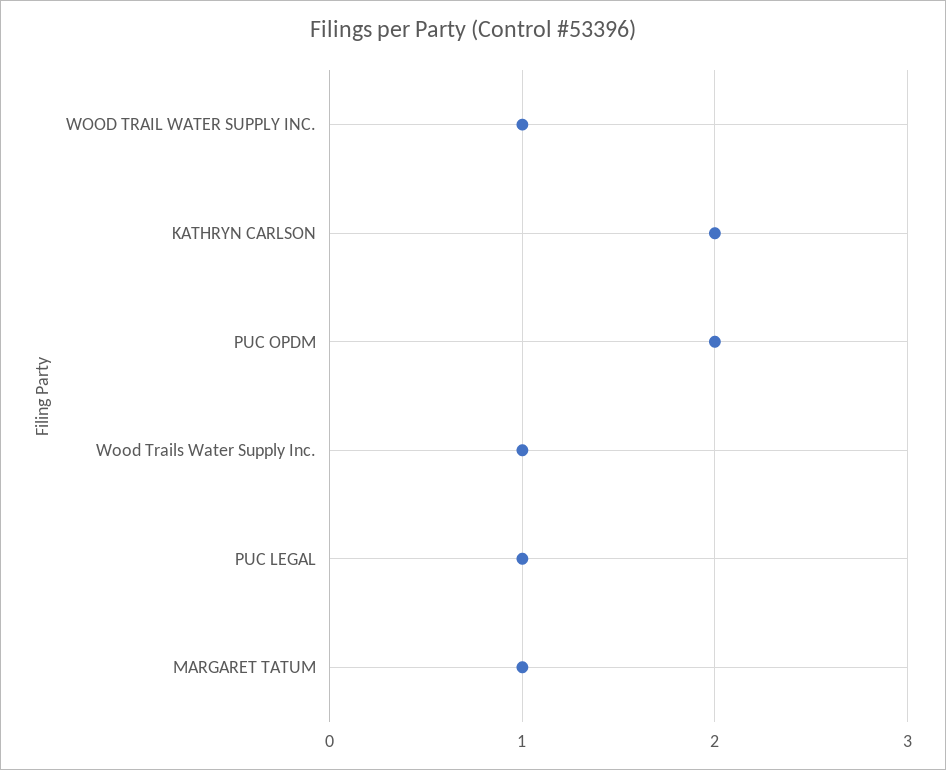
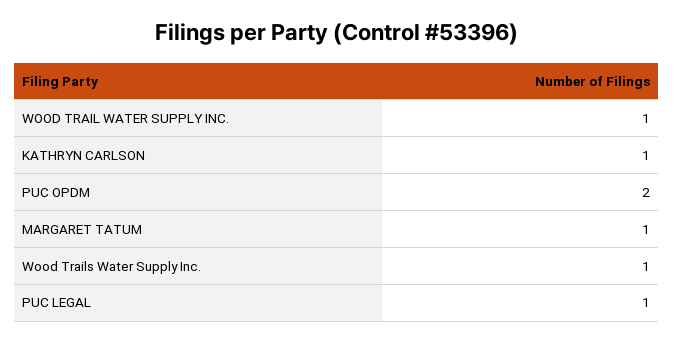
  {
    "WOOD TRAIL WATER SUPPLY INC.": 1,
-   "KATHRYN CARLSON": 2,
+   "KATHRYN CARLSON": 1,
    "PUC OPDM": 2,
    "Wood Trails Water Supply Inc.": 1,
    "PUC LEGAL": 1,
    "MARGARET TATUM": 1
  }

